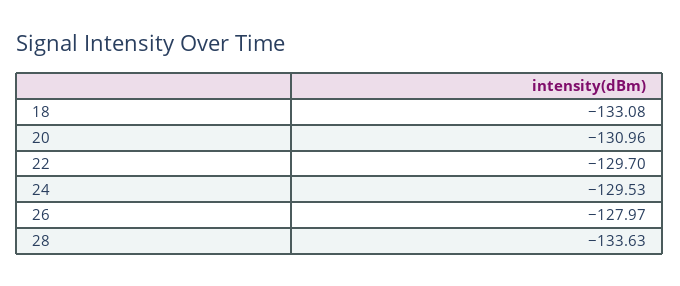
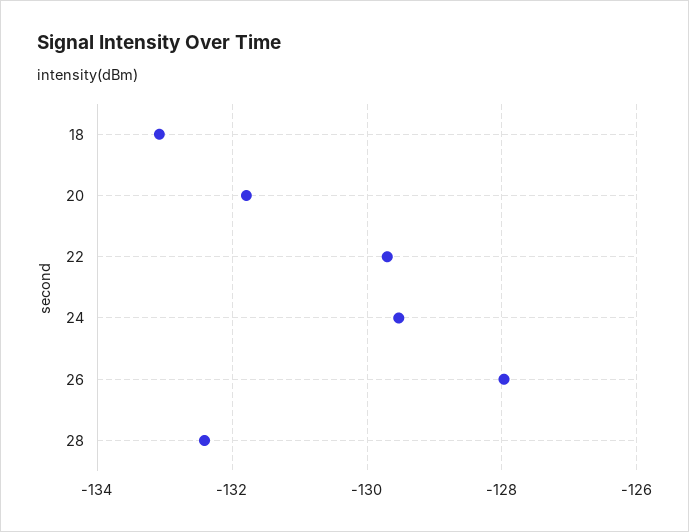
  {
    "18": -133.08,
-   "20": -130.96,
+   "20": -131.8,
    "22": -129.7,
    "24": -129.53,
    "26": -127.97,
-   "28": -133.63
+   "28": -132.4
  }

